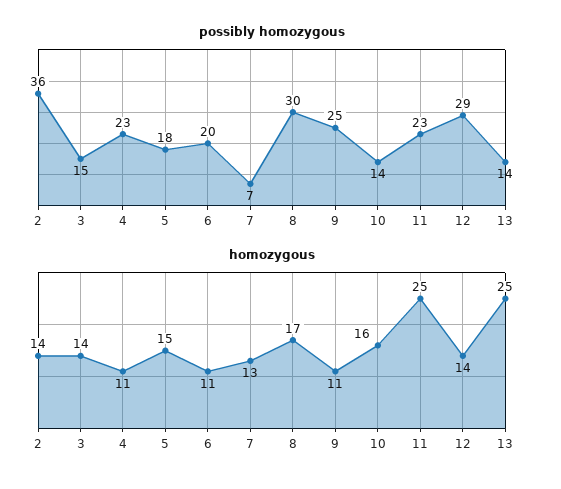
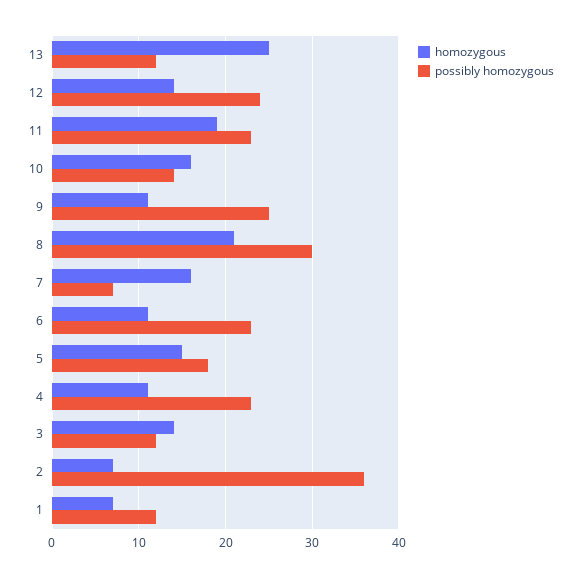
  {
    "possibly homozygous": {
      "2": 36,
-     "3": 15,
+     "3": 12,
      "4": 23,
      "5": 18,
-     "6": 20,
+     "6": 23,
      "7": 7,
      "8": 30,
      "9": 25,
      "10": 14,
      "11": 23,
-     "12": 29,
+     "12": 24,
-     "13": 14
+     "13": 12,
+     "1": 12
    },
    "homozygous": {
-     "2": 14,
+     "2": 7,
      "3": 14,
      "4": 11,
      "5": 15,
      "6": 11,
-     "7": 13,
+     "7": 16,
-     "8": 17,
+     "8": 21,
      "9": 11,
      "10": 16,
-     "11": 25,
+     "11": 19,
      "12": 14,
-     "13": 25
+     "13": 25,
+     "1": 7
    }
  }

